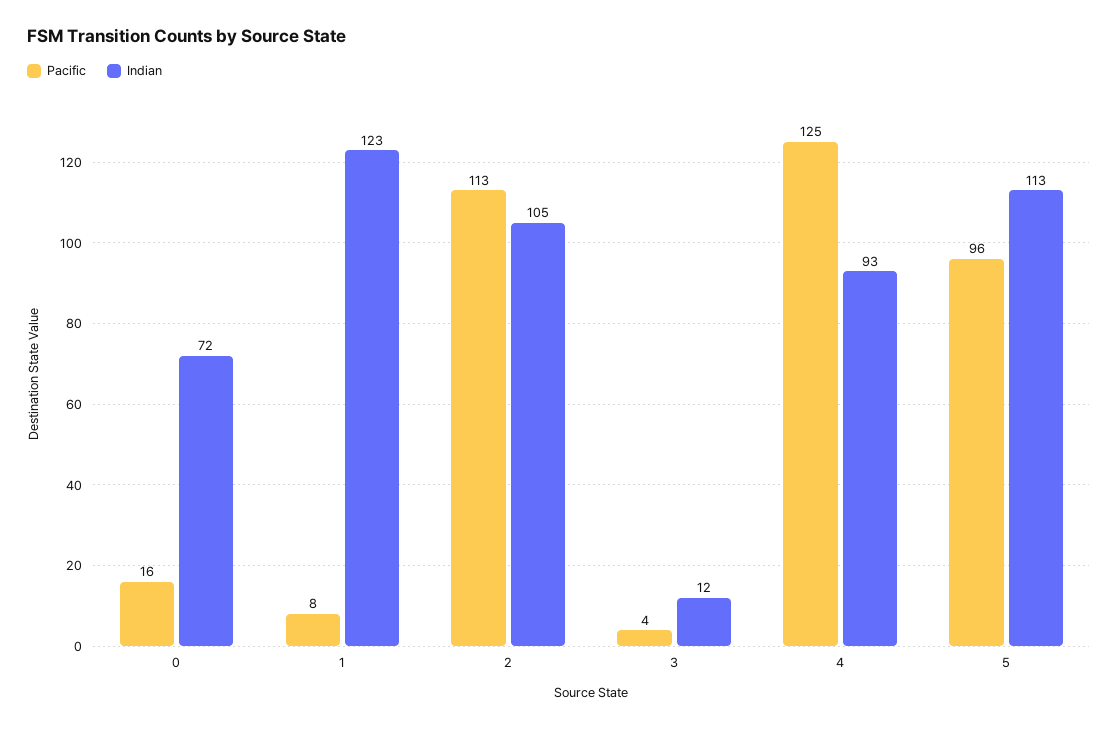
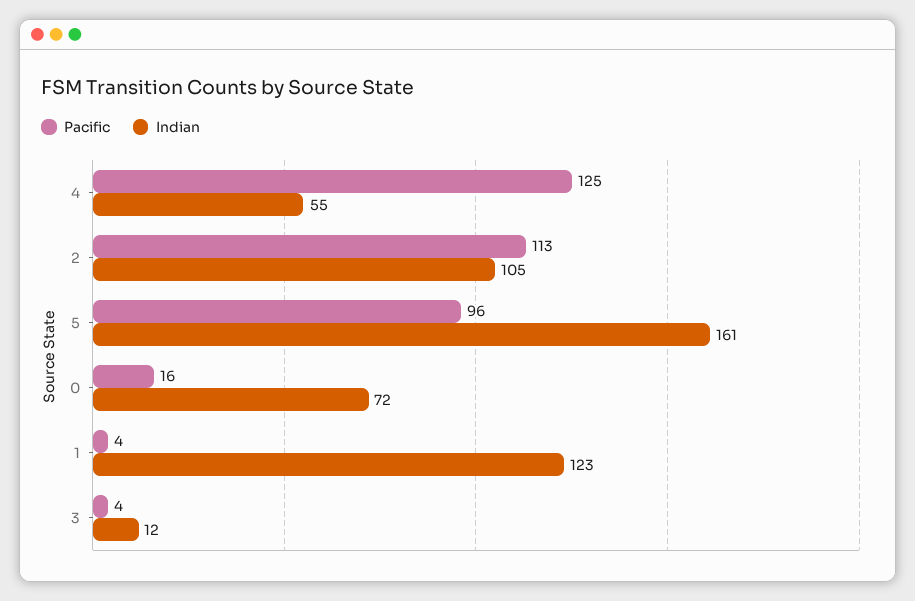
  {
    "Pacific": {
      "0": 16,
-     "1": 8,
+     "1": 4,
      "2": 113,
      "3": 4,
      "4": 125,
      "5": 96
    },
    "Indian": {
      "0": 72,
      "1": 123,
      "2": 105,
      "3": 12,
-     "4": 93,
+     "4": 55,
-     "5": 113
+     "5": 161
    }
  }

